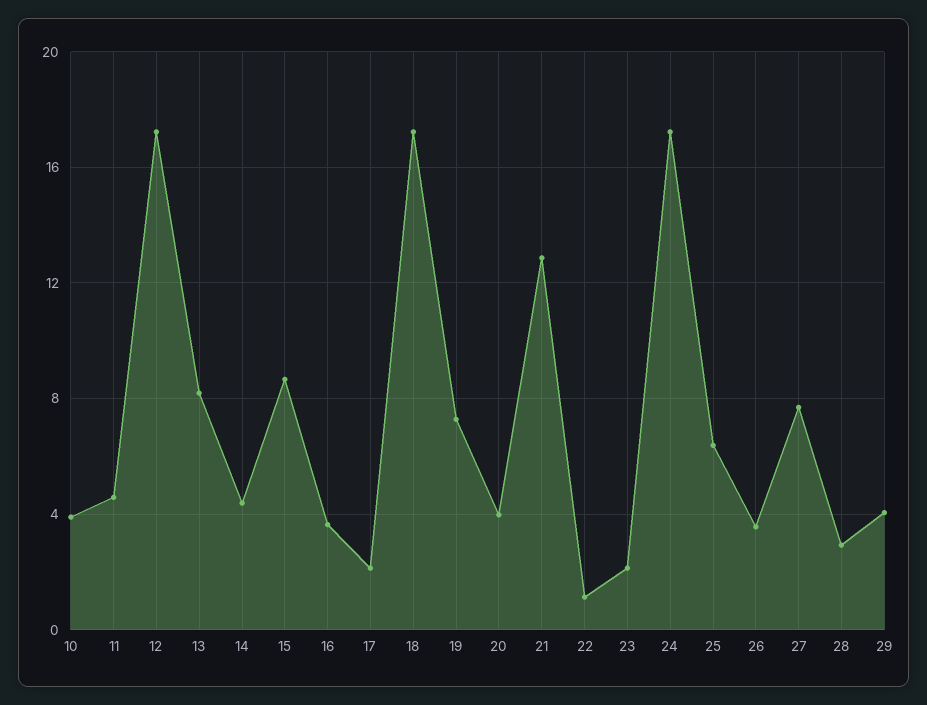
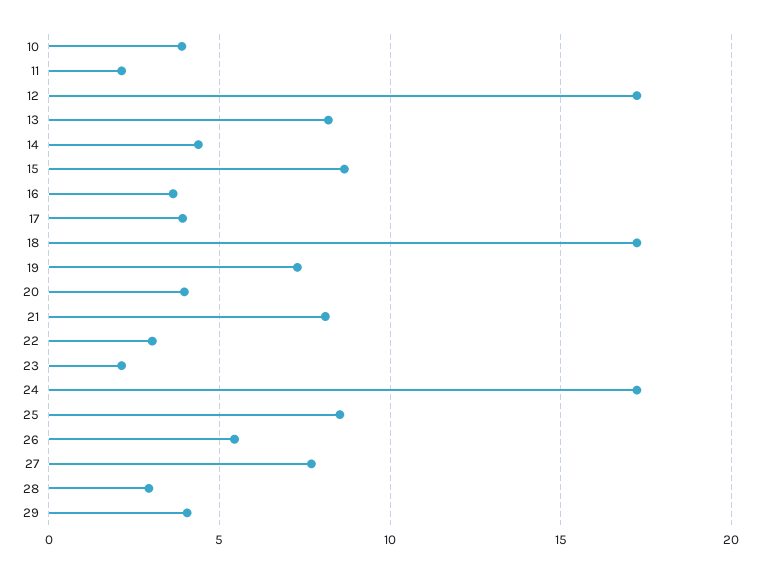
  {
    "10": 4,
-   "11": 4.5,
+   "11": 2,
    "12": 17,
    "13": 8,
    "14": 4.5,
    "15": 8.5,
    "16": 3.5,
-   "17": 2,
+   "17": 4,
    "18": 17,
    "19": 7.5,
    "20": 4,
-   "21": 13,
+   "21": 8,
-   "22": 1,
+   "22": 3,
    "23": 2,
    "24": 17,
-   "25": 6.5,
+   "25": 8.5,
-   "26": 3.5,
+   "26": 5.5,
    "27": 7.5,
    "28": 3,
    "29": 4
  }

